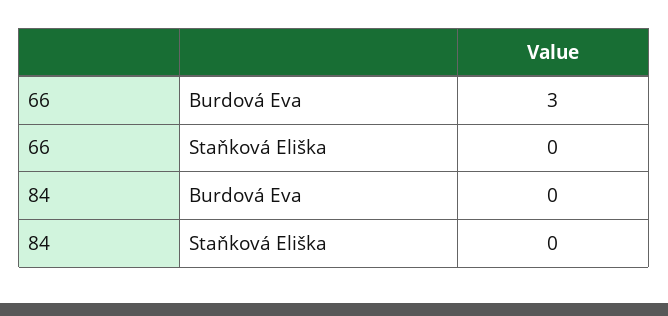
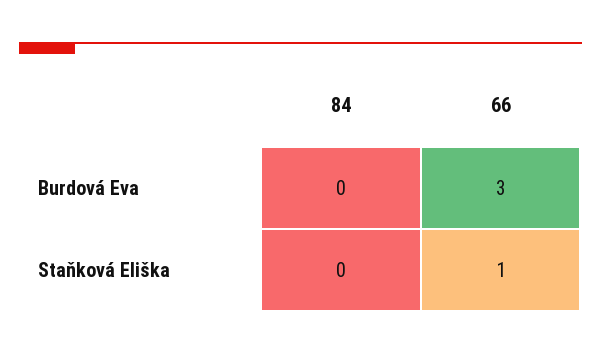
  {
    "66": {
      "Burdová Eva": 3,
-     "Staňková Eliška": 0
+     "Staňková Eliška": 1
    },
    "84": {
      "Burdová Eva": 0,
      "Staňková Eliška": 0
    }
  }

